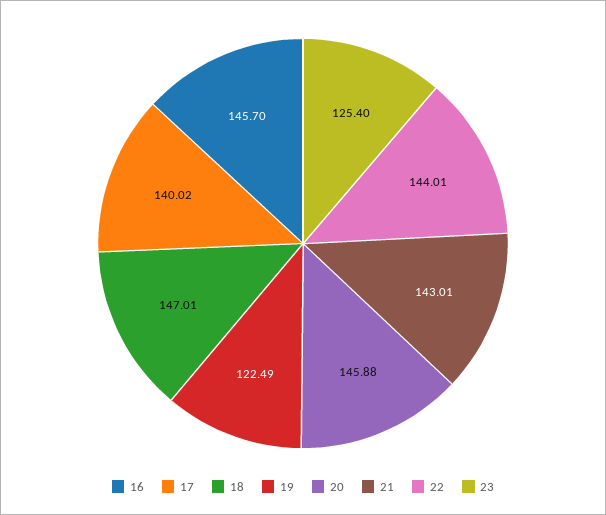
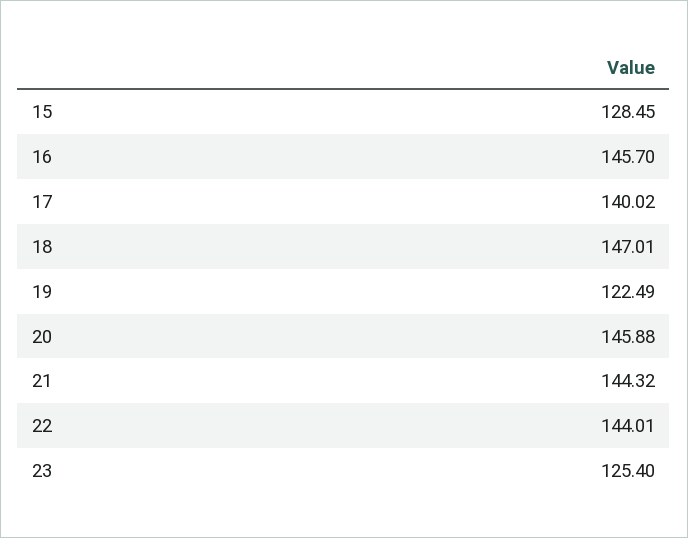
  {
    "16": 145.7,
    "17": 140.02,
    "18": 147.01,
    "19": 122.49,
    "20": 145.88,
-   "21": 143.01,
+   "21": 144.32,
    "22": 144.01,
-   "23": 125.4
+   "23": 125.4,
+   "15": 128.45
  }

